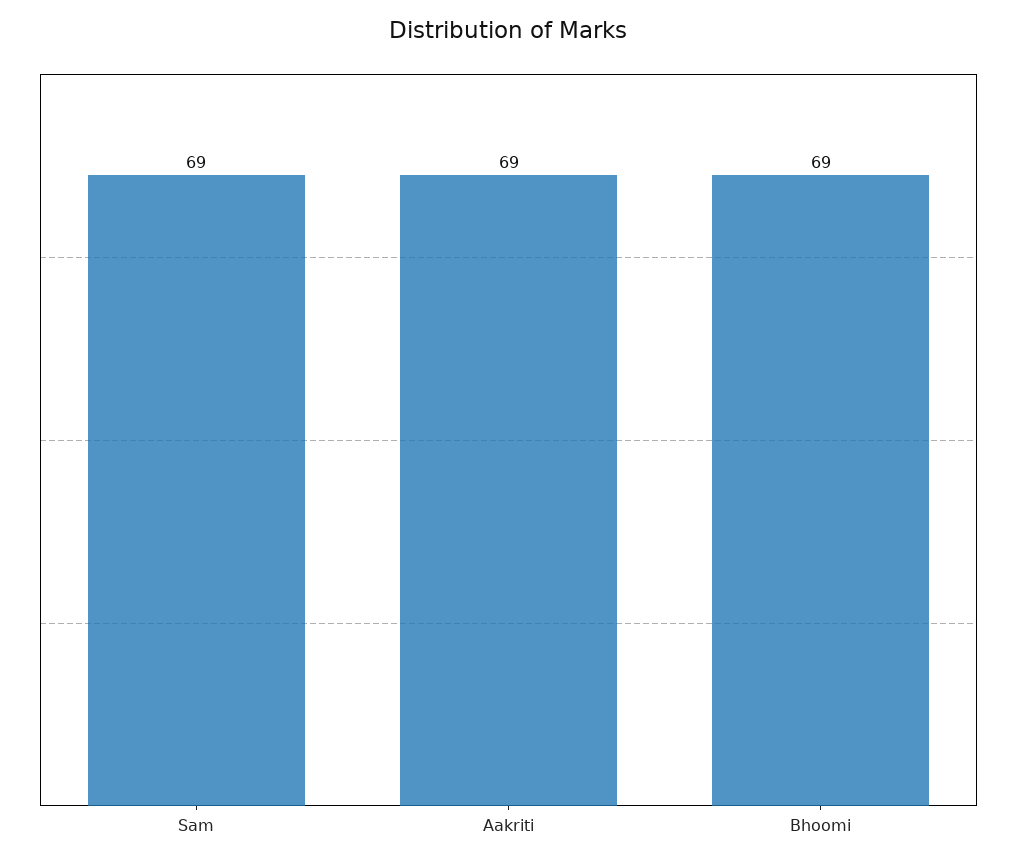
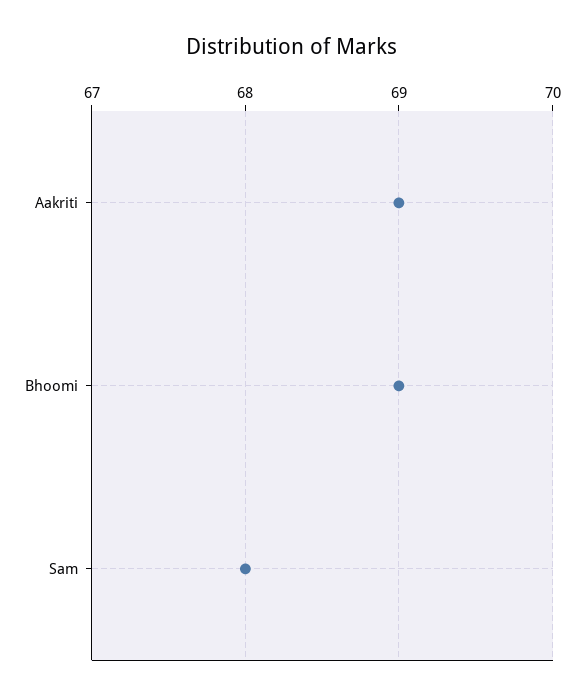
  {
-   "Sam": 69,
+   "Sam": 68,
    "Aakriti": 69,
    "Bhoomi": 69
  }

